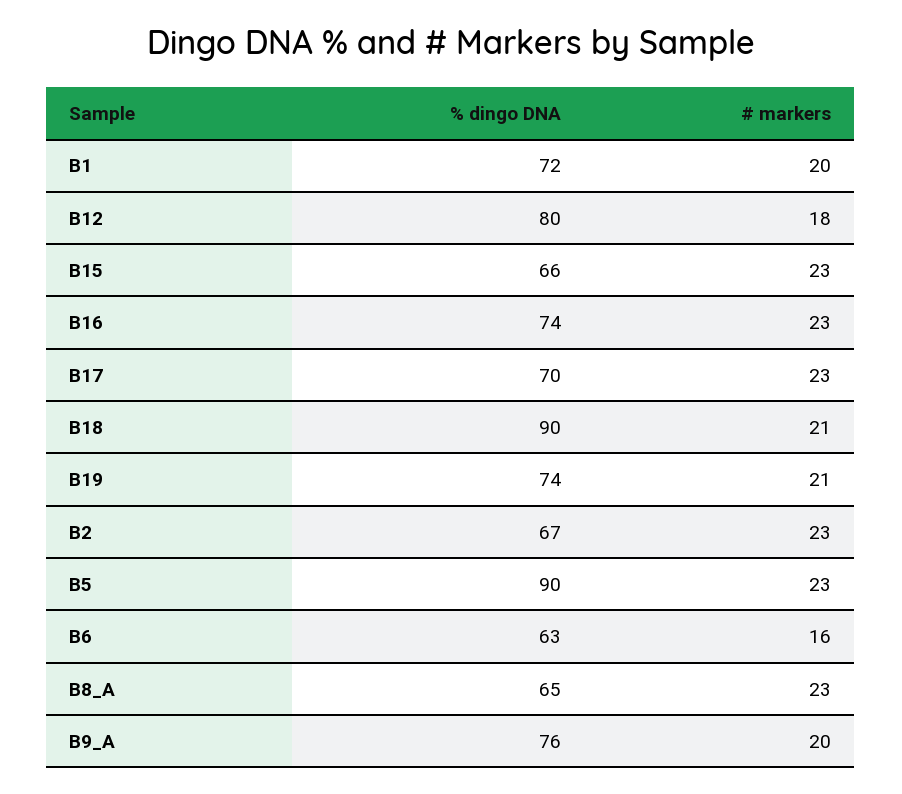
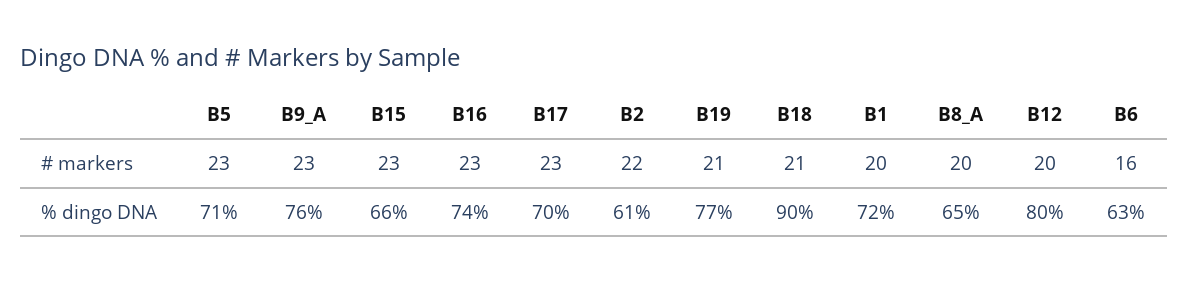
  {
    "% dingo DNA": {
      "B1": 72,
      "B12": 80,
      "B15": 66,
      "B16": 74,
      "B17": 70,
      "B18": 90,
-     "B19": 74,
+     "B19": 77,
-     "B2": 67,
+     "B2": 61,
-     "B5": 90,
+     "B5": 71,
      "B6": 63,
      "B8_A": 65,
      "B9_A": 76
    },
    "# markers": {
      "B1": 20,
-     "B12": 18,
+     "B12": 20,
      "B15": 23,
      "B16": 23,
      "B17": 23,
      "B18": 21,
      "B19": 21,
-     "B2": 23,
+     "B2": 22,
      "B5": 23,
      "B6": 16,
-     "B8_A": 23,
+     "B8_A": 20,
-     "B9_A": 20
+     "B9_A": 23
    }
  }

